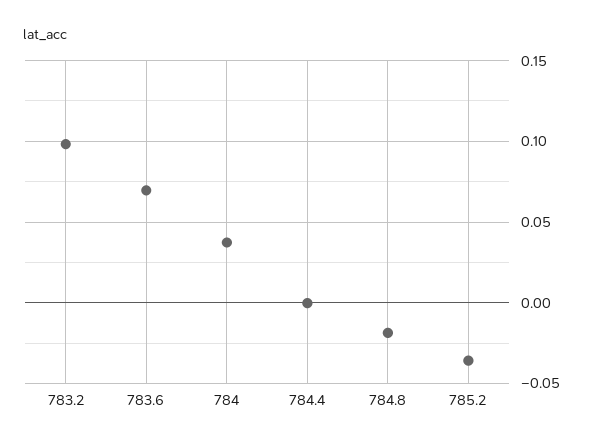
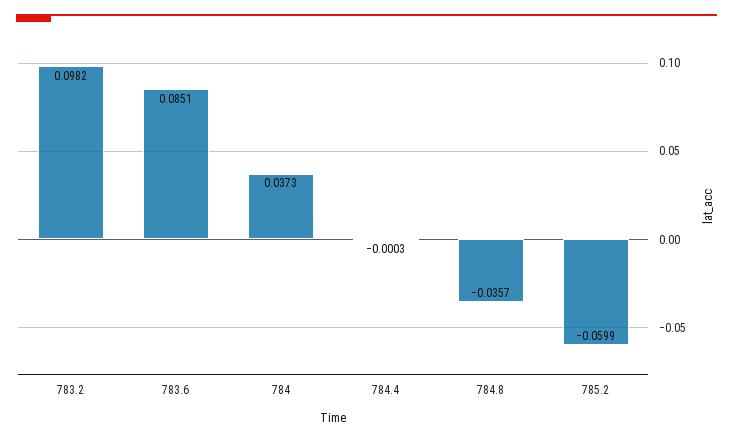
  {
    "783.2": 0.0982,
-   "783.6": 0.07,
+   "783.6": 0.0851,
    "784": 0.0373,
    "784.4": -0.0003,
-   "784.8": -0.02,
+   "784.8": -0.0357,
-   "785.2": -0.035
+   "785.2": -0.0599
  }

